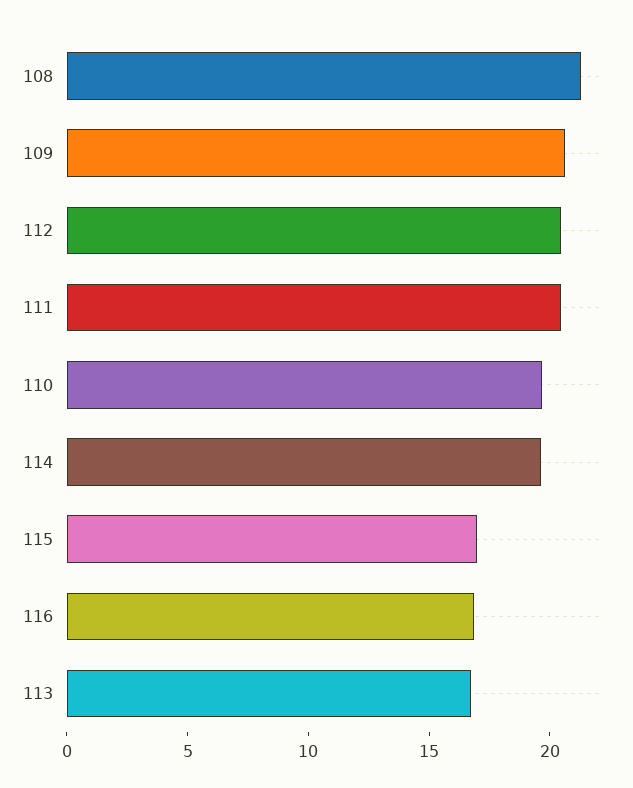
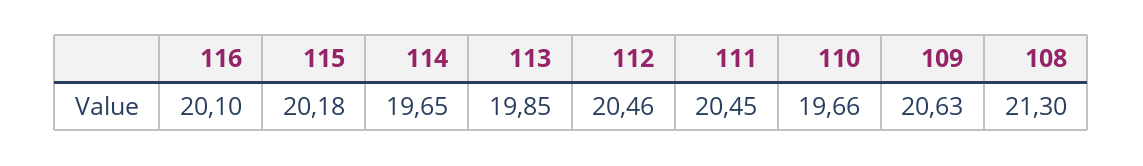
  {
    "108": 21.3,
    "109": 20.63,
    "112": 20.46,
    "111": 20.45,
    "110": 19.66,
    "114": 19.65,
-   "115": 17,
+   "115": 20.18,
-   "116": 17,
+   "116": 20.1,
-   "113": 17
+   "113": 19.85
  }

